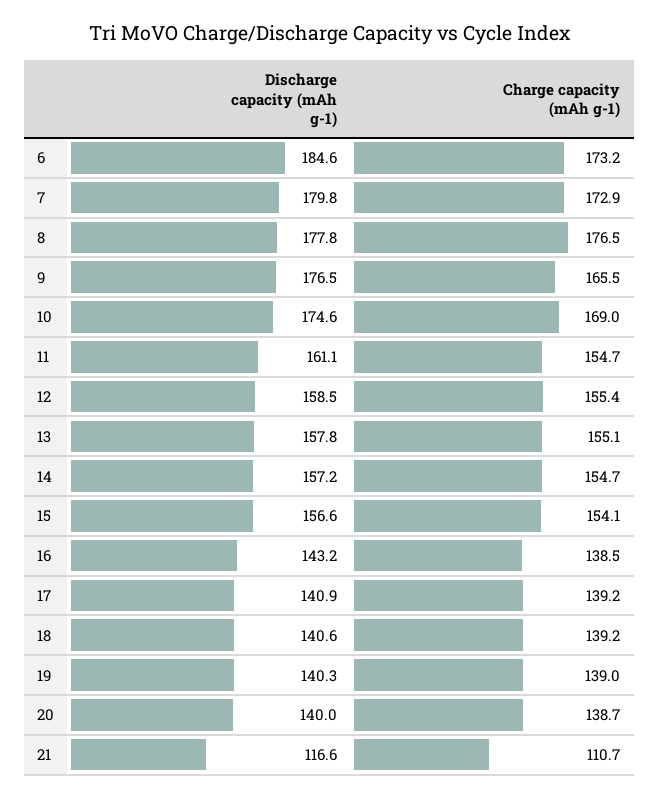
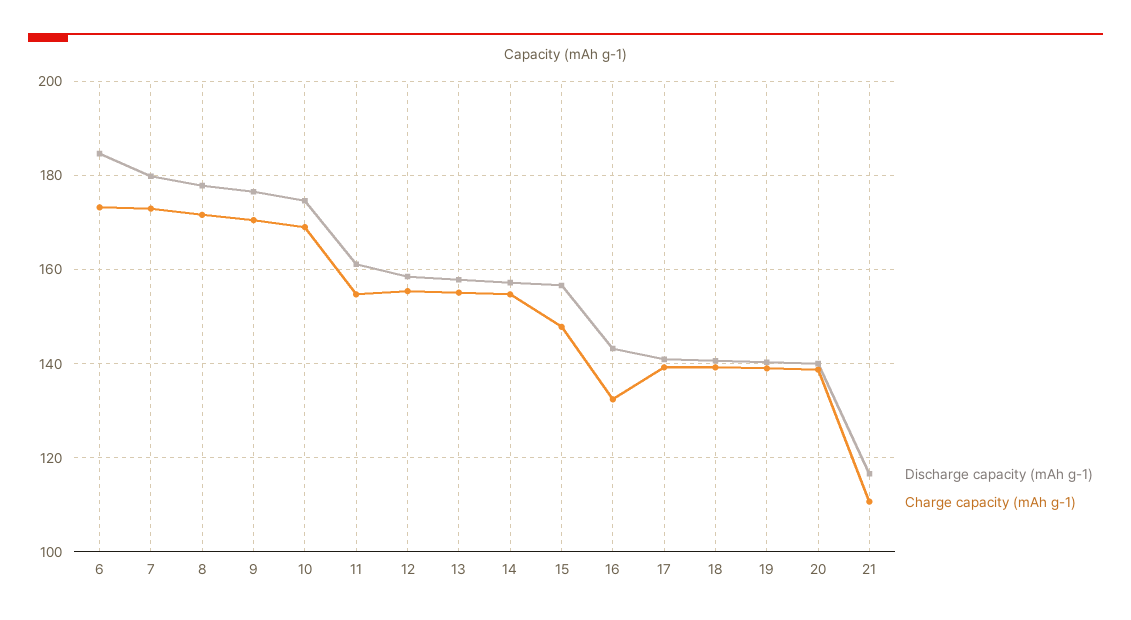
  {
    "Discharge capacity (mAh g-1)": {
      "6": 184.6,
      "7": 179.8,
      "8": 177.8,
      "9": 176.5,
      "10": 174.6,
      "11": 161.1,
      "12": 158.5,
      "13": 157.8,
      "14": 157.2,
      "15": 156.6,
      "16": 143.2,
      "17": 140.9,
      "18": 140.6,
      "19": 140.3,
      "20": 140,
      "21": 116.6
    },
    "Charge capacity (mAh g-1)": {
      "6": 173.2,
      "7": 172.9,
-     "8": 176.5,
+     "8": 172,
-     "9": 165.5,
+     "9": 170,
      "10": 169,
      "11": 154.7,
      "12": 155.4,
      "13": 155.1,
      "14": 154.7,
-     "15": 154.1,
+     "15": 148,
-     "16": 138.5,
+     "16": 132,
      "17": 139.2,
      "18": 139.2,
      "19": 139,
      "20": 138.7,
      "21": 110.7
    }
  }

